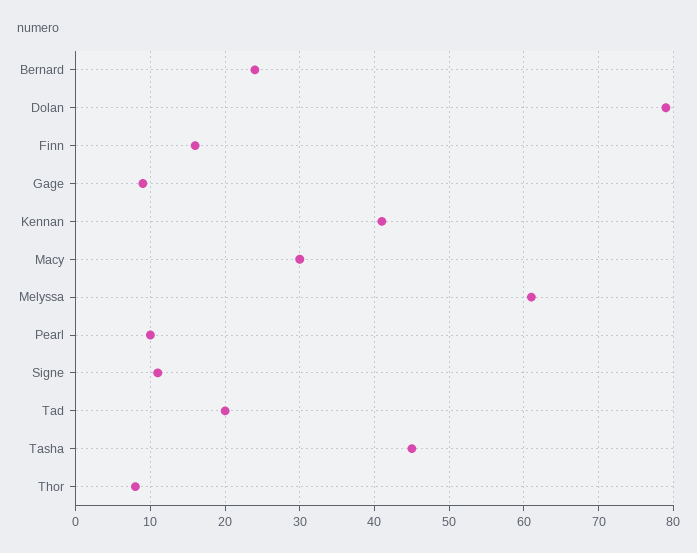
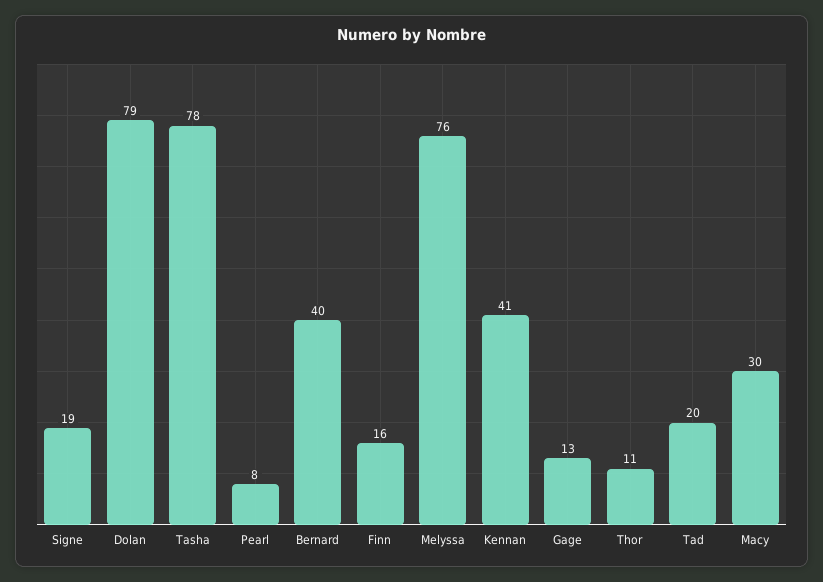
  {
-   "Bernard": 24,
+   "Bernard": 40,
    "Dolan": 79,
    "Finn": 16,
-   "Gage": 9,
+   "Gage": 13,
    "Kennan": 41,
    "Macy": 30,
-   "Melyssa": 61,
+   "Melyssa": 76,
-   "Pearl": 10,
+   "Pearl": 8,
-   "Signe": 11,
+   "Signe": 19,
    "Tad": 20,
-   "Tasha": 45,
+   "Tasha": 78,
-   "Thor": 8
+   "Thor": 11
  }

